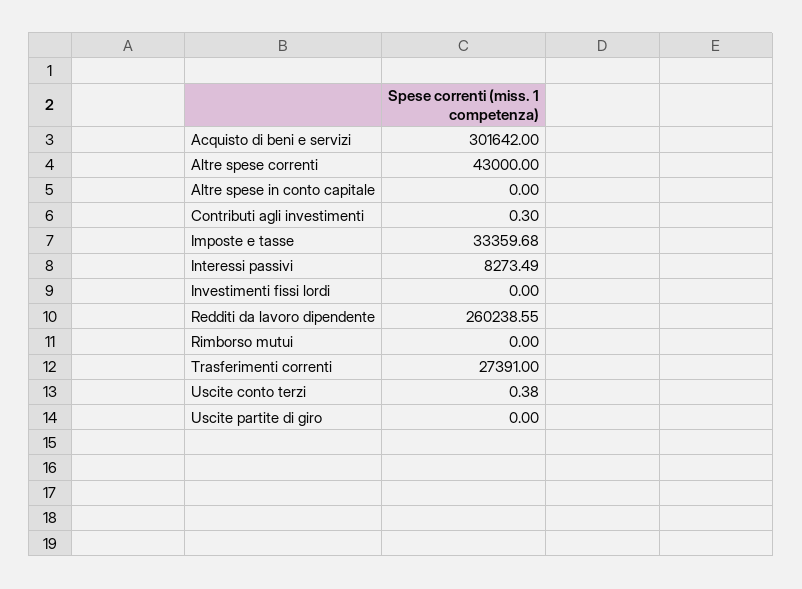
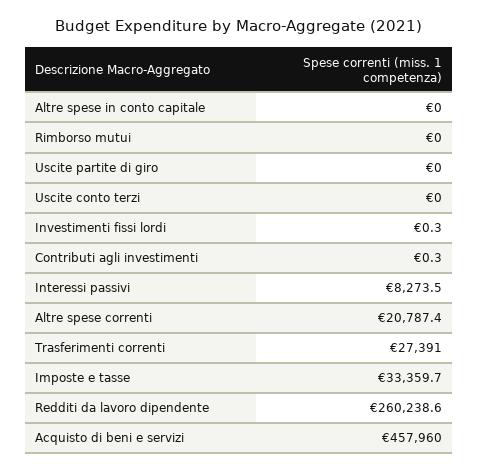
  {
-   "Acquisto di beni e servizi": 301642,
+   "Acquisto di beni e servizi": 457960,
-   "Altre spese correnti": 43000,
+   "Altre spese correnti": 20787.4,
    "Altre spese in conto capitale": 0,
    "Contributi agli investimenti": 0.3,
    "Imposte e tasse": 33359.68,
    "Interessi passivi": 8273.49,
-   "Investimenti fissi lordi": 0,
+   "Investimenti fissi lordi": 0.3,
    "Redditi da lavoro dipendente": 260238.55,
    "Rimborso mutui": 0,
    "Trasferimenti correnti": 27391,
-   "Uscite conto terzi": 0.38,
+   "Uscite conto terzi": 0,
    "Uscite partite di giro": 0
  }

